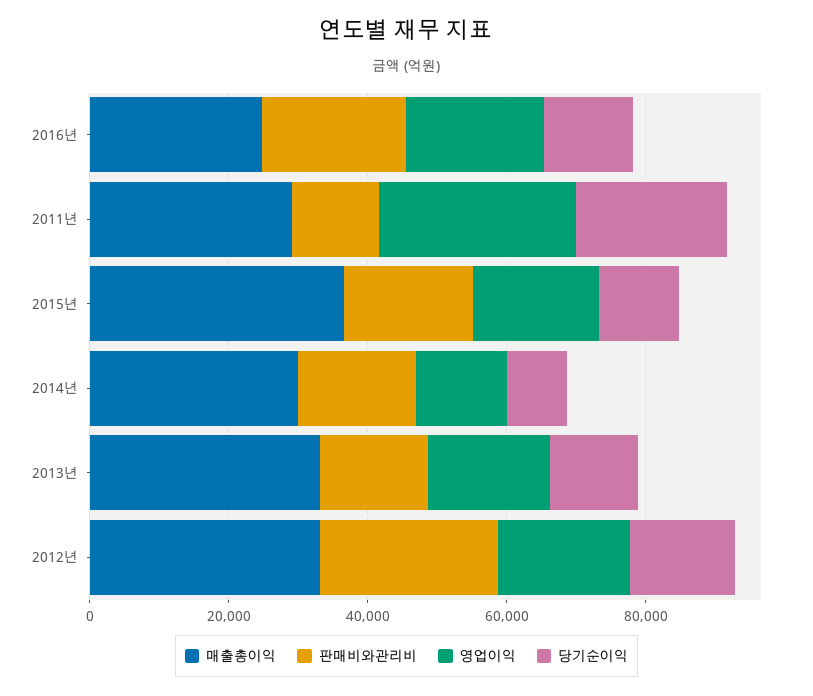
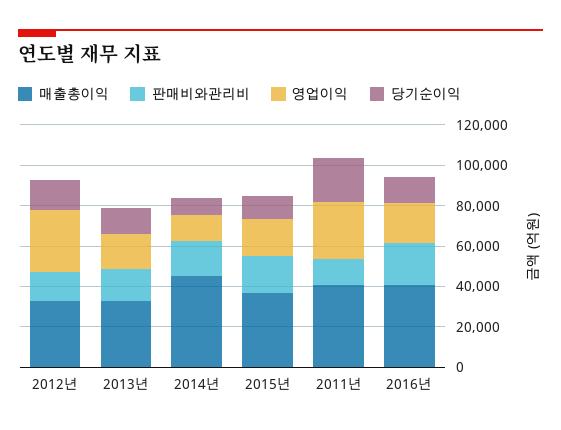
  {
    "매출총이익": {
-     "2016년": 25000,
+     "2016년": 40000,
-     "2011년": 30000,
+     "2011년": 40000,
      "2015년": 35000,
-     "2014년": 30000,
+     "2014년": 45000,
      "2013년": 35000,
      "2012년": 35000
    },
    "판매비와관리비": {
      "2016년": 20000,
      "2011년": 15000,
      "2015년": 20000,
      "2014년": 15000,
      "2013년": 15000,
-     "2012년": 25000
+     "2012년": 15000
    },
    "영업이익": {
      "2016년": 20000,
      "2011년": 30000,
      "2015년": 20000,
      "2014년": 15000,
      "2013년": 15000,
-     "2012년": 20000
+     "2012년": 30000
    },
    "당기순이익": {
      "2016년": 15000,
      "2011년": 20000,
      "2015년": 10000,
      "2014년": 10000,
      "2013년": 15000,
      "2012년": 15000
    }
  }

